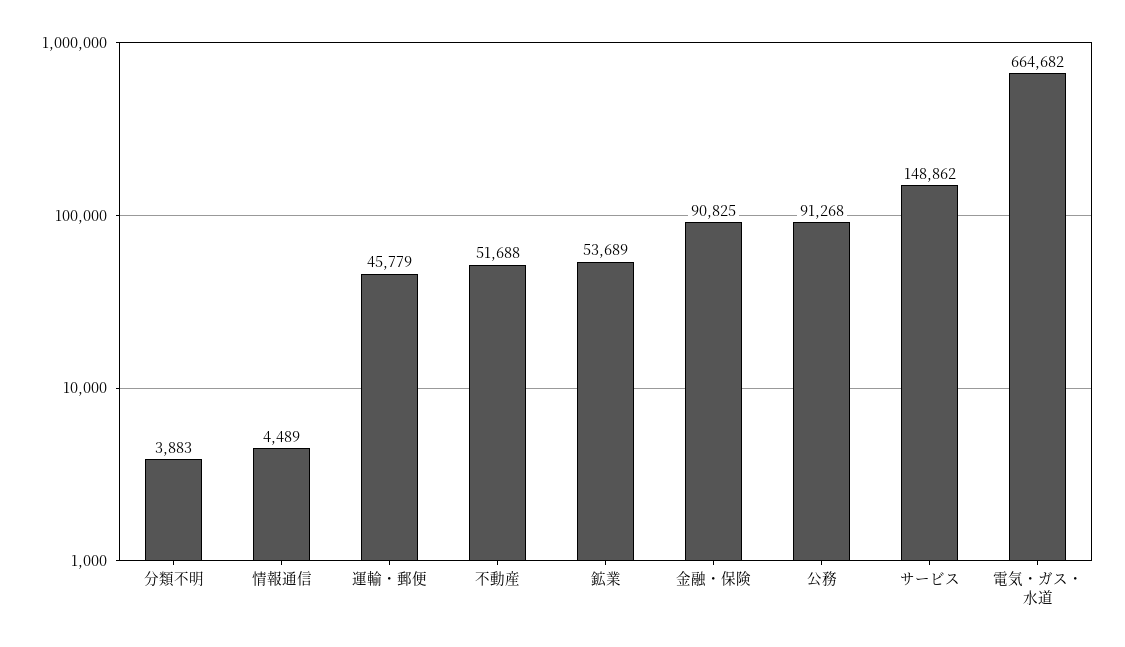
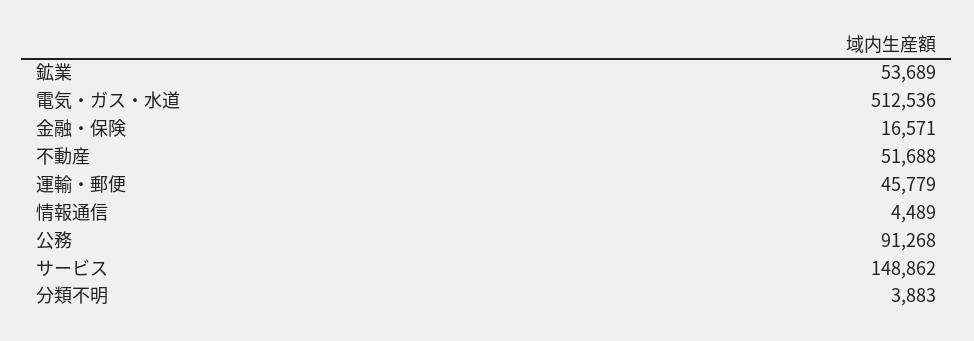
  {
    "分類不明": 3883,
    "情報通信": 4489,
    "運輸・郵便": 45779,
    "不動産": 51688,
    "鉱業": 53689,
-   "金融・保険": 90825,
+   "金融・保険": 16571,
    "公務": 91268,
    "サービス": 148862,
-   "電気・ガス・水道": 664682
+   "電気・ガス・水道": 512536
  }

